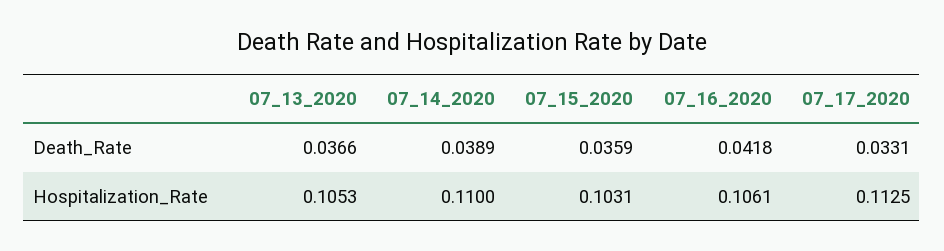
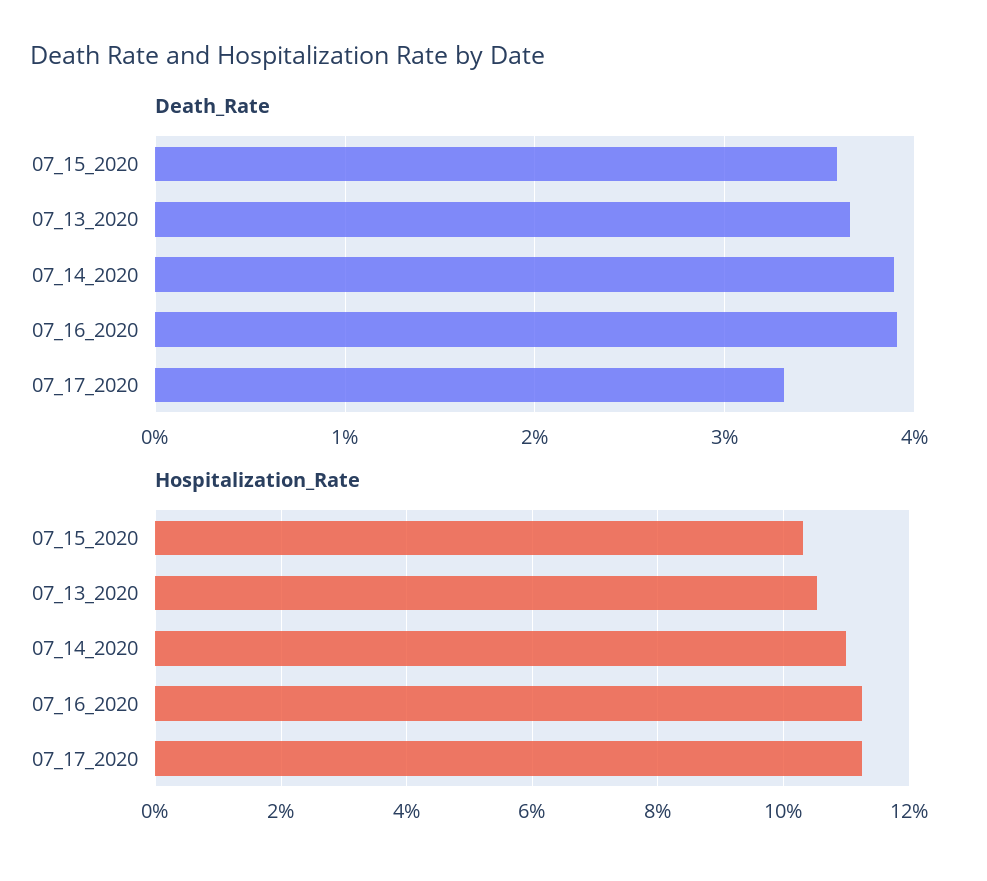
  {
    "Death_Rate": {
      "07_13_2020": 0.0366,
      "07_14_2020": 0.0389,
      "07_15_2020": 0.0359,
-     "07_16_2020": 0.0418,
+     "07_16_2020": 0.039,
      "07_17_2020": 0.0331
    },
    "Hospitalization_Rate": {
      "07_13_2020": 0.1053,
      "07_14_2020": 0.11,
      "07_15_2020": 0.1031,
-     "07_16_2020": 0.1061,
+     "07_16_2020": 0.112,
      "07_17_2020": 0.1125
    }
  }

